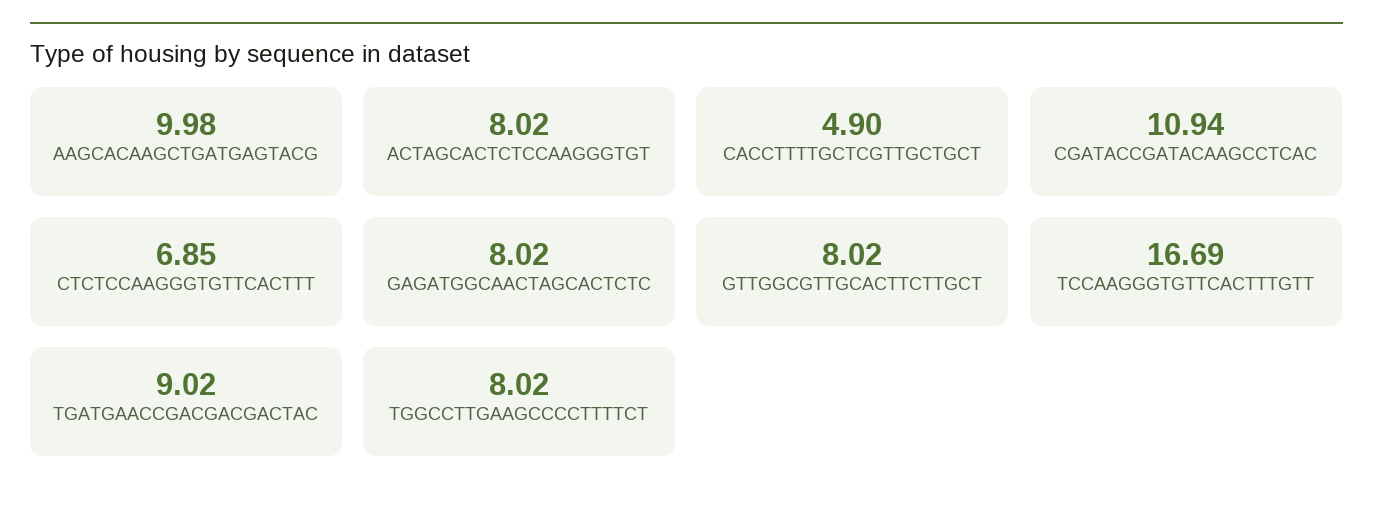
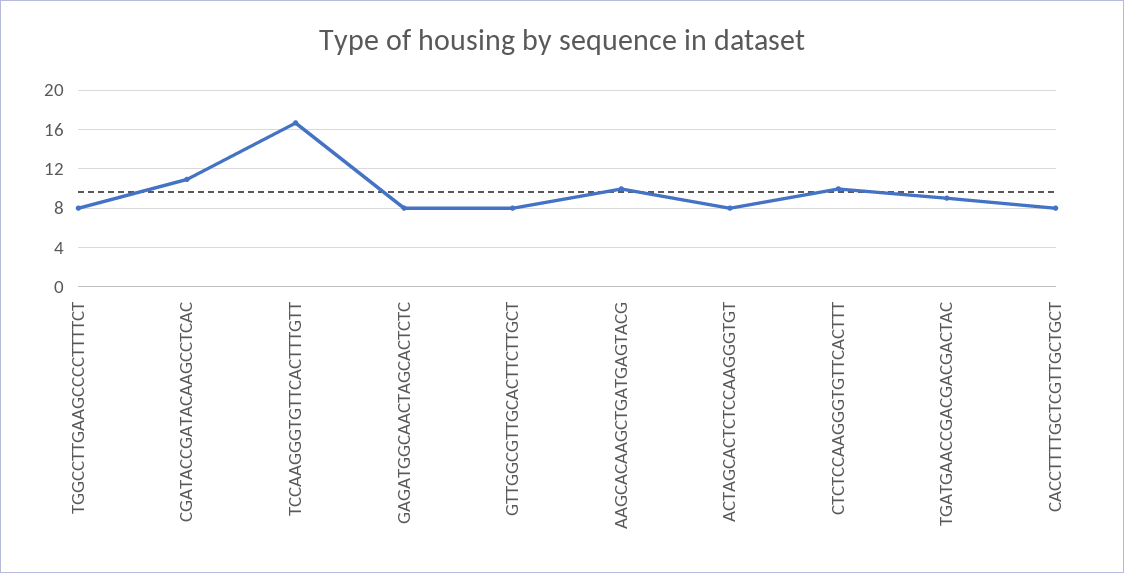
  {
    "AAGCACAAGCTGATGAGTACG": 9.98,
    "ACTAGCACTCTCCAAGGGTGT": 8.02,
-   "CACCTTTTGCTCGTTGCTGCT": 4.9,
+   "CACCTTTTGCTCGTTGCTGCT": 8,
    "CGATACCGATACAAGCCTCAC": 10.94,
-   "CTCTCCAAGGGTGTTCACTTT": 6.85,
+   "CTCTCCAAGGGTGTTCACTTT": 10,
    "GAGATGGCAACTAGCACTCTC": 8.02,
    "GTTGGCGTTGCACTTCTTGCT": 8.02,
    "TCCAAGGGTGTTCACTTTGTT": 16.69,
    "TGATGAACCGACGACGACTAC": 9.02,
    "TGGCCTTGAAGCCCCTTTTCT": 8.02
  }

